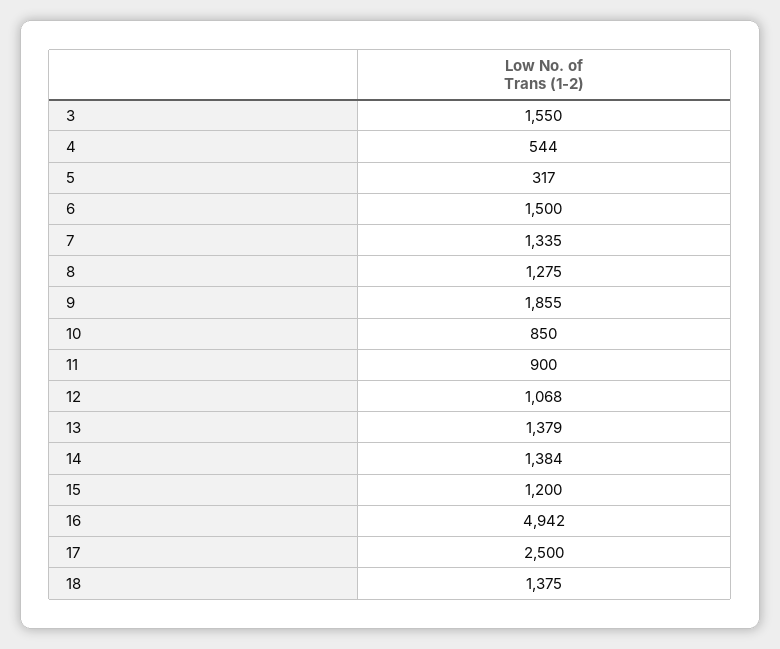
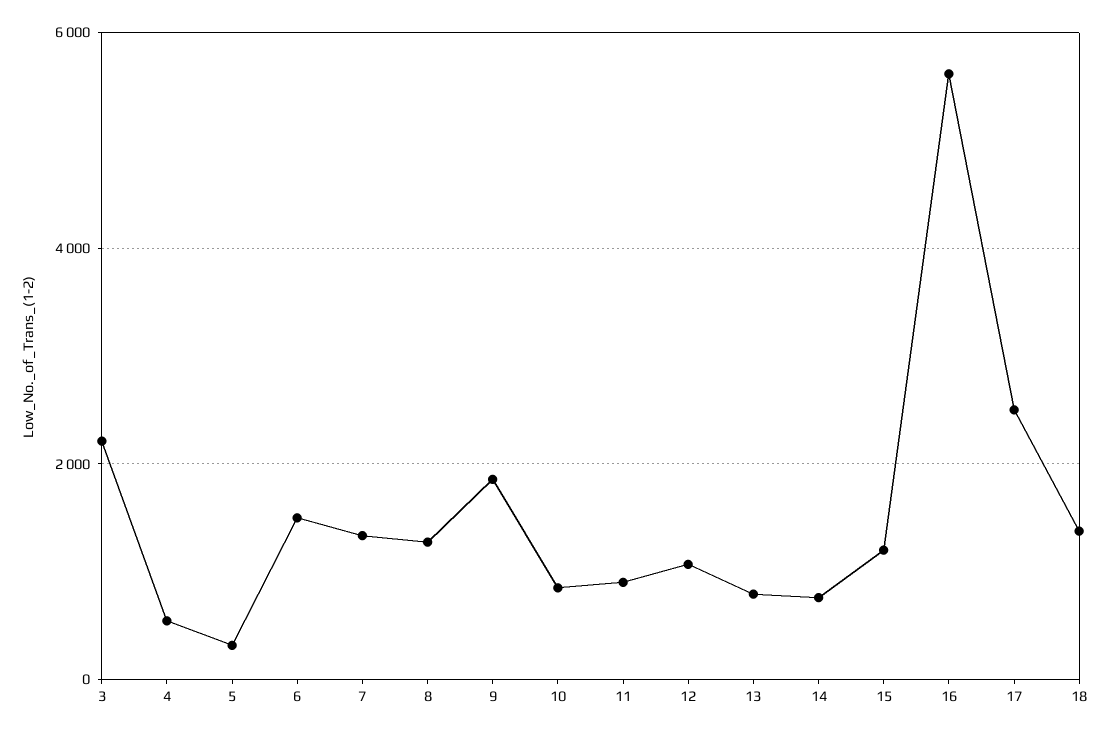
  {
-   "3": 1550,
+   "3": 2200,
    "4": 544,
    "5": 317,
    "6": 1500,
    "7": 1335,
    "8": 1275,
    "9": 1855,
    "10": 850,
    "11": 900,
    "12": 1068,
-   "13": 1379,
+   "13": 800,
-   "14": 1384,
+   "14": 800,
    "15": 1200,
-   "16": 4942,
+   "16": 5600,
    "17": 2500,
    "18": 1375
  }

